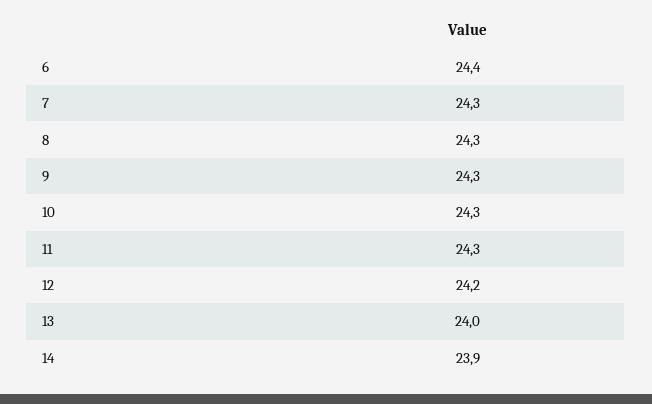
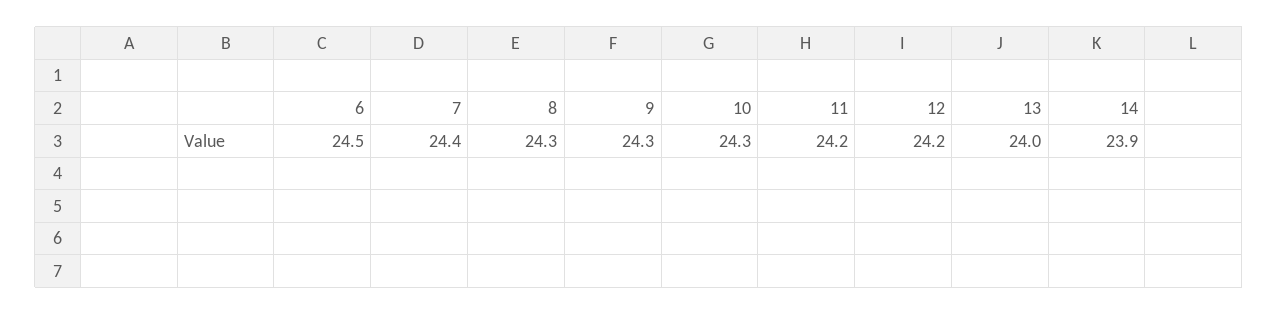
  {
-   "6": 24.4,
+   "6": 24.5,
-   "7": 24.3,
+   "7": 24.4,
    "8": 24.3,
    "9": 24.3,
    "10": 24.3,
-   "11": 24.3,
+   "11": 24.2,
    "12": 24.2,
    "13": 24,
    "14": 23.9
  }

